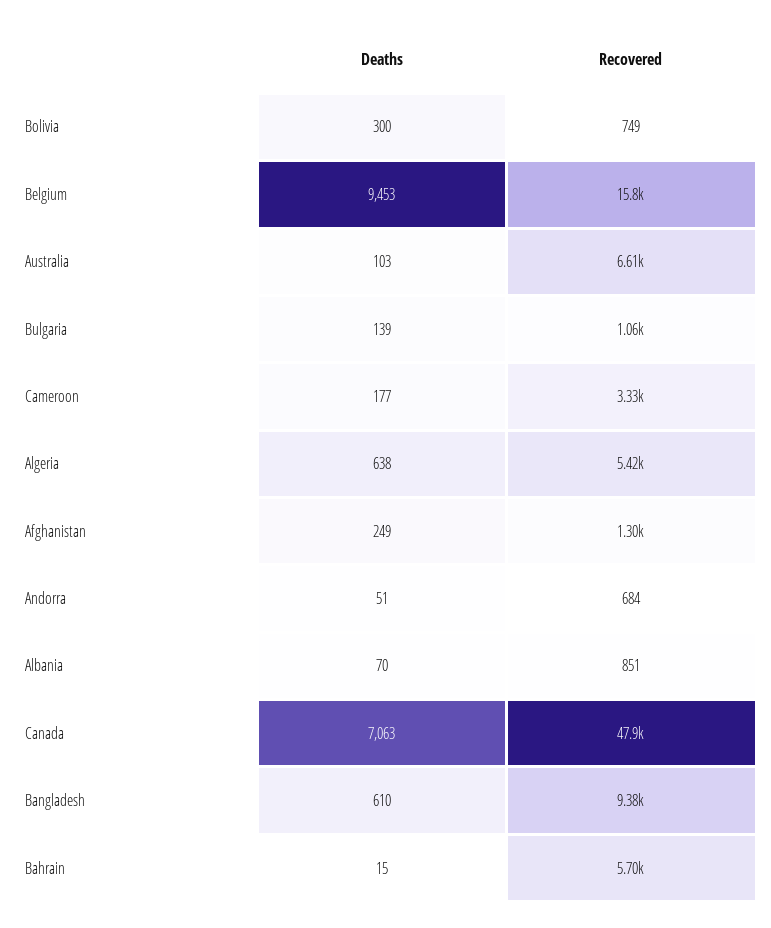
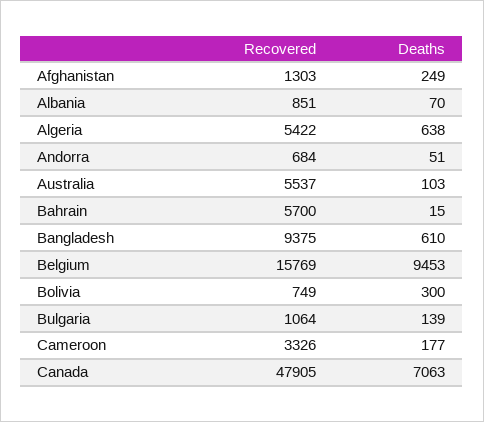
  {
    "Deaths": {
      "Bolivia": 300,
      "Belgium": 9453,
      "Australia": 103,
      "Bulgaria": 139,
      "Cameroon": 177,
      "Algeria": 638,
      "Afghanistan": 249,
      "Andorra": 51,
      "Albania": 70,
      "Canada": 7063,
      "Bangladesh": 610,
      "Bahrain": 15
    },
    "Recovered": {
      "Bolivia": 749,
      "Belgium": 15769,
-     "Australia": 6610,
+     "Australia": 5537,
      "Bulgaria": 1064,
      "Cameroon": 3326,
      "Algeria": 5422,
      "Afghanistan": 1303,
      "Andorra": 684,
      "Albania": 851,
      "Canada": 47905,
      "Bangladesh": 9375,
      "Bahrain": 5700
    }
  }

